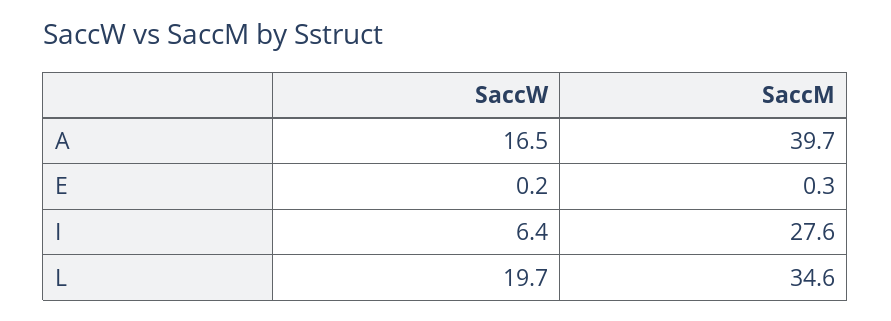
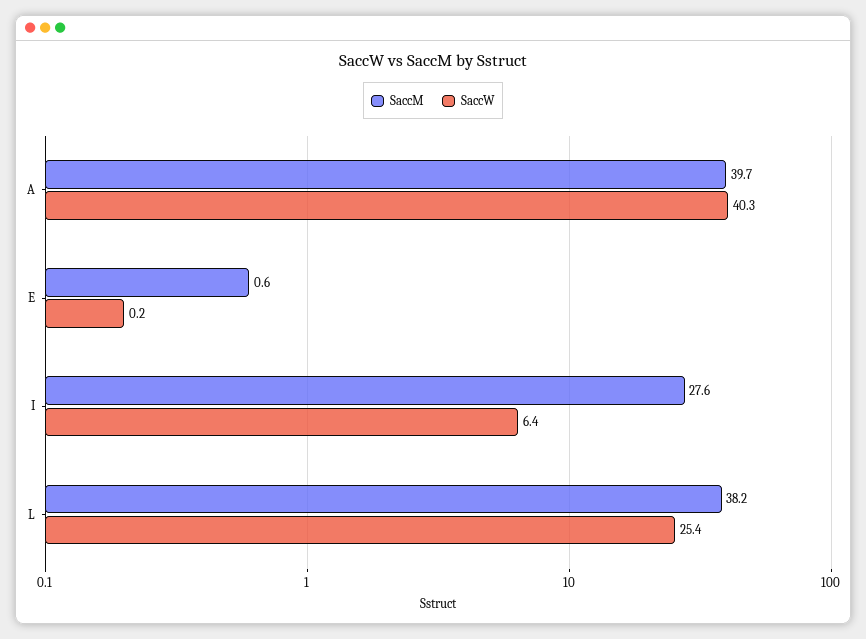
  {
    "SaccW": {
-     "A": 16.5,
+     "A": 40.3,
      "E": 0.2,
      "I": 6.4,
-     "L": 19.7
+     "L": 25.4
    },
    "SaccM": {
      "A": 39.7,
-     "E": 0.3,
+     "E": 0.6,
      "I": 27.6,
-     "L": 34.6
+     "L": 38.2
    }
  }

